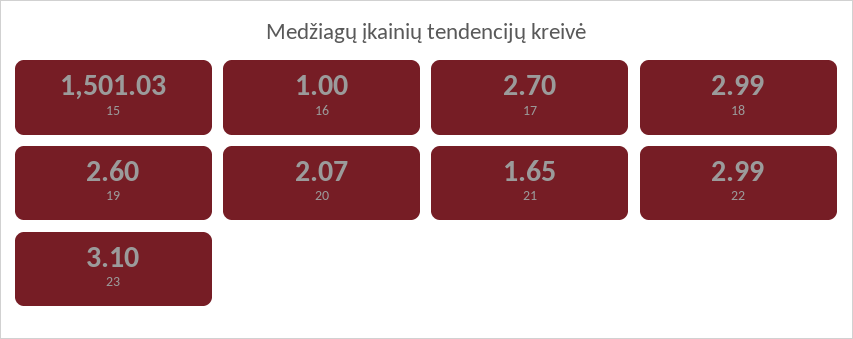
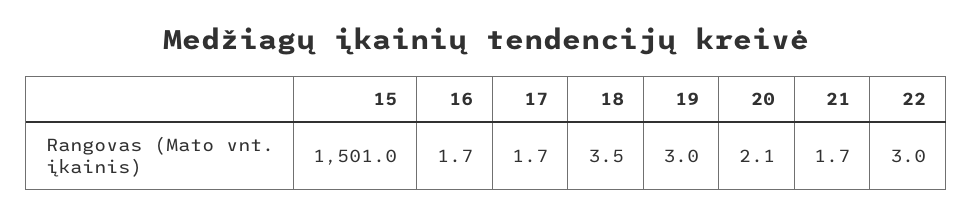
  {
    "15": 1501.03,
-   "16": 1,
+   "16": 1.7,
-   "17": 2.7,
+   "17": 1.7,
-   "18": 2.99,
+   "18": 3.5,
-   "19": 2.6,
+   "19": 3,
    "20": 2.07,
    "21": 1.65,
-   "22": 2.99,
+   "22": 2.99
-   "23": 3.1
  }

